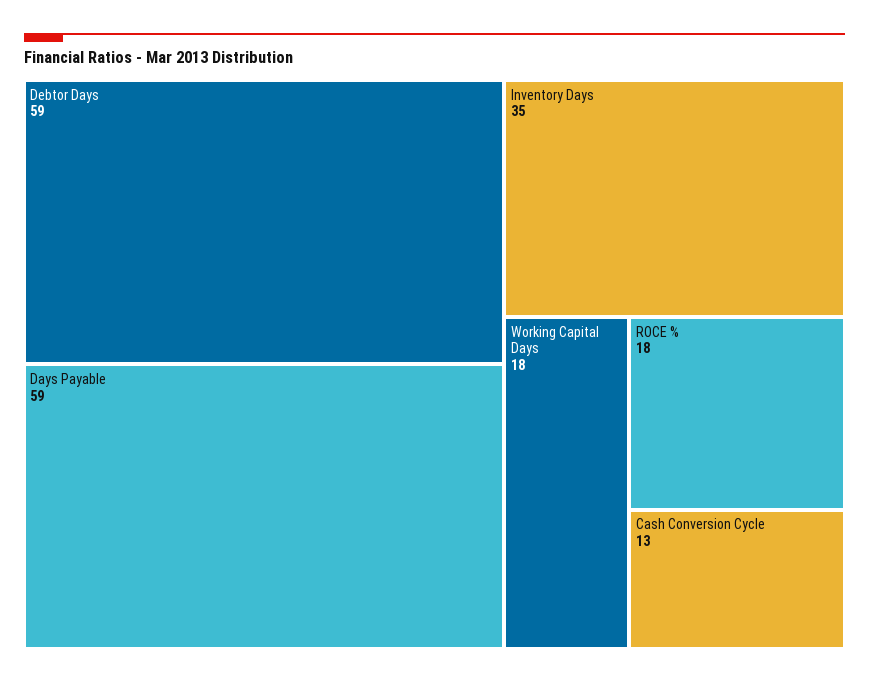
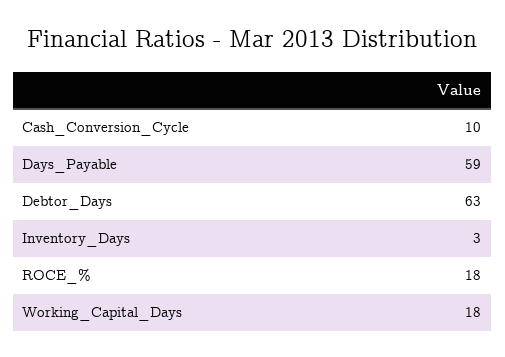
  {
-   "Debtor Days": 59,
+   "Debtor Days": 63,
    "Days Payable": 59,
-   "Inventory Days": 35,
+   "Inventory Days": 3,
    "Working Capital Days": 18,
    "ROCE %": 18,
-   "Cash Conversion Cycle": 13
+   "Cash Conversion Cycle": 10
  }

